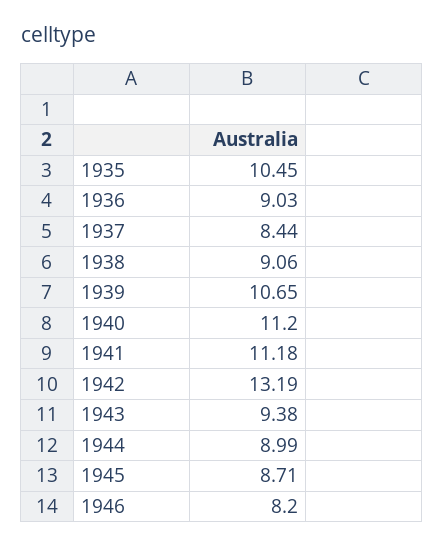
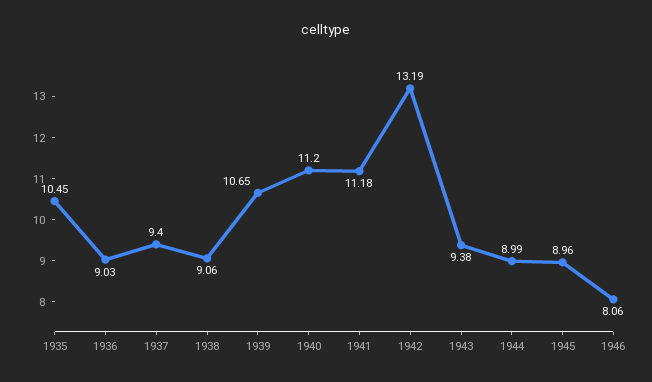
  {
    "1935": 10.45,
    "1936": 9.03,
-   "1937": 8.44,
+   "1937": 9.4,
    "1938": 9.06,
    "1939": 10.65,
    "1940": 11.2,
    "1941": 11.18,
    "1942": 13.19,
    "1943": 9.38,
    "1944": 8.99,
-   "1945": 8.71,
+   "1945": 8.96,
-   "1946": 8.2
+   "1946": 8.06
  }

